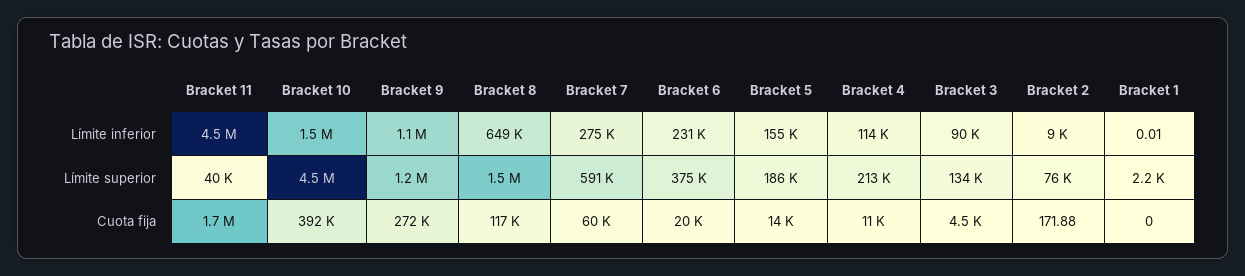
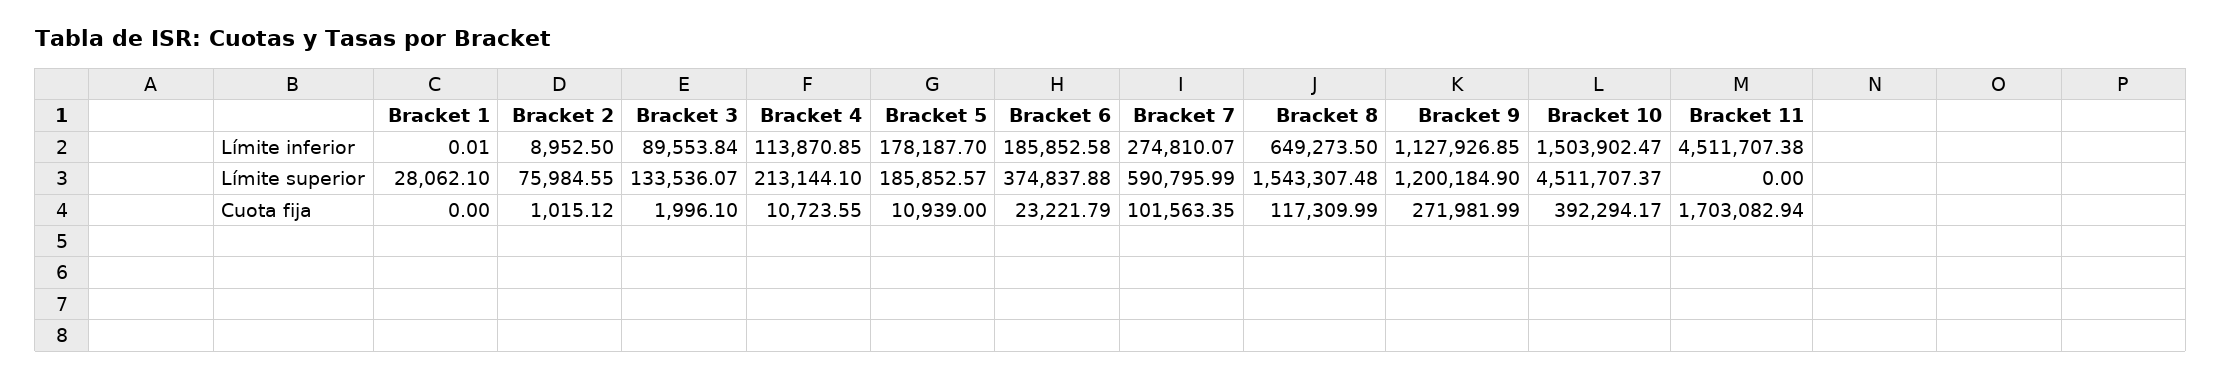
  {
    "Bracket 11": {
      "Límite inferior": 4511707.38,
-     "Límite superior": 40000,
+     "Límite superior": 0,
      "Cuota fija": 1703082.94
    },
    "Bracket 10": {
      "Límite inferior": 1503902.47,
      "Límite superior": 4511707.37,
      "Cuota fija": 392294.17
    },
    "Bracket 9": {
      "Límite inferior": 1127926.85,
      "Límite superior": 1200184.9,
      "Cuota fija": 271981.99
    },
    "Bracket 8": {
      "Límite inferior": 649273.5,
      "Límite superior": 1543307.48,
      "Cuota fija": 117309.99
    },
    "Bracket 7": {
      "Límite inferior": 274810.07,
      "Límite superior": 590795.99,
-     "Cuota fija": 60000
+     "Cuota fija": 101563.35
    },
    "Bracket 6": {
-     "Límite inferior": 231000,
+     "Límite inferior": 185852.58,
      "Límite superior": 374837.88,
-     "Cuota fija": 20000
+     "Cuota fija": 23221.79
    },
    "Bracket 5": {
-     "Límite inferior": 155000,
+     "Límite inferior": 178187.7,
      "Límite superior": 185852.57,
-     "Cuota fija": 14000
+     "Cuota fija": 10939
    },
    "Bracket 4": {
      "Límite inferior": 113870.85,
      "Límite superior": 213144.1,
      "Cuota fija": 10723.55
    },
    "Bracket 3": {
      "Límite inferior": 89553.84,
      "Límite superior": 133536.07,
-     "Cuota fija": 4500
+     "Cuota fija": 1996.1
    },
    "Bracket 2": {
      "Límite inferior": 8952.5,
      "Límite superior": 75984.55,
-     "Cuota fija": 171.88
+     "Cuota fija": 1015.12
    },
    "Bracket 1": {
      "Límite inferior": 0.01,
-     "Límite superior": 2200,
+     "Límite superior": 28062.1,
      "Cuota fija": 0
    }
  }

